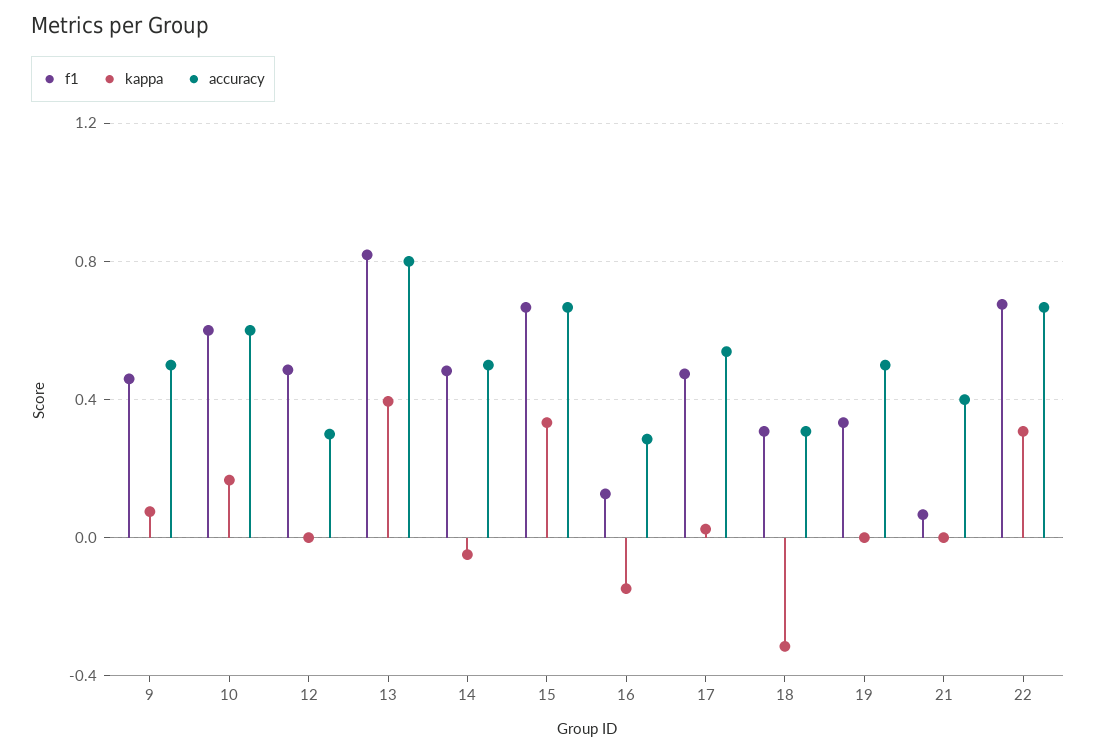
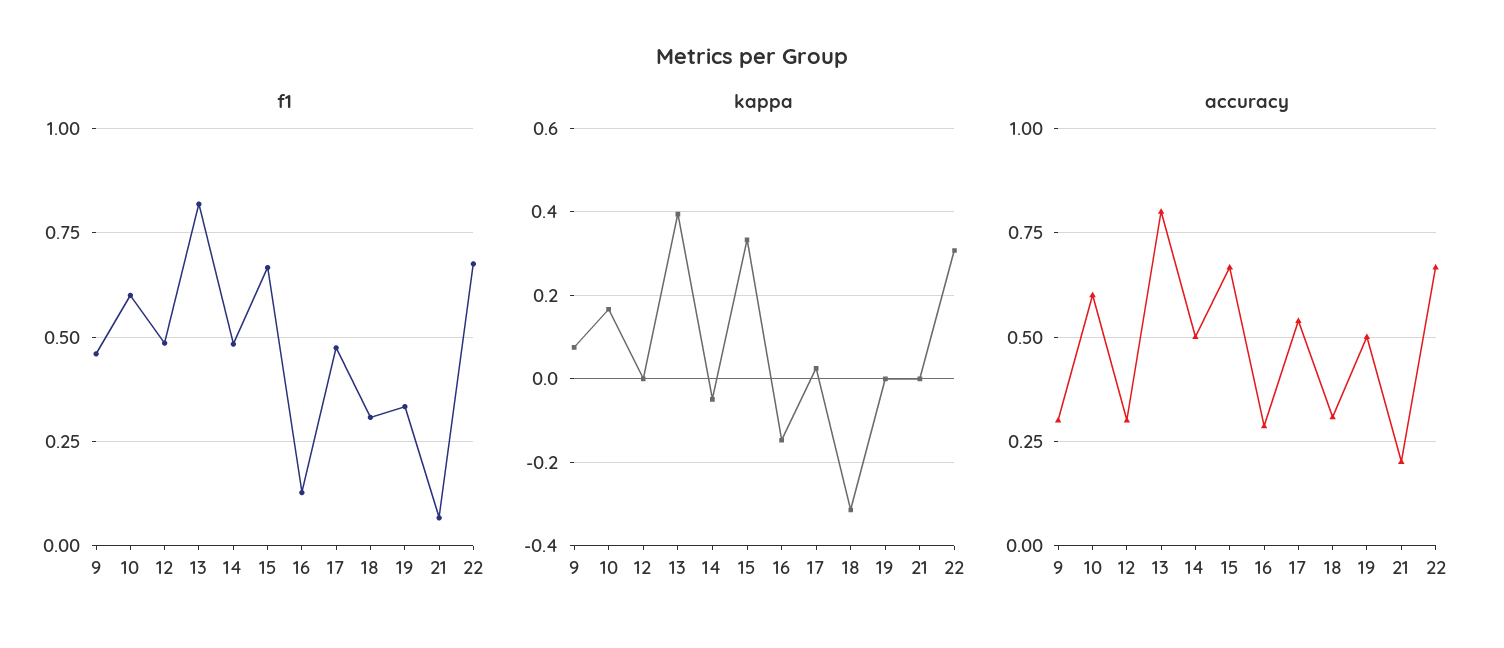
  {
    "f1": {
      "9": 0.45,
      "10": 0.6,
      "12": 0.475,
      "13": 0.825,
      "14": 0.475,
      "15": 0.675,
      "16": 0.125,
      "17": 0.475,
      "18": 0.3,
      "19": 0.325,
      "21": 0.075,
      "22": 0.675
    },
    "kappa": {
      "9": 0.08,
      "10": 0.16,
      "12": 0,
      "13": 0.4,
      "14": -0.04,
      "15": 0.34,
      "16": -0.14,
      "17": 0.02,
      "18": -0.32,
      "19": 0,
      "21": 0,
      "22": 0.3
    },
    "accuracy": {
-     "9": 0.5,
+     "9": 0.3,
      "10": 0.6,
      "12": 0.3,
      "13": 0.8,
      "14": 0.5,
      "15": 0.675,
      "16": 0.275,
      "17": 0.55,
      "18": 0.3,
      "19": 0.5,
-     "21": 0.4,
+     "21": 0.2,
      "22": 0.675
    }
  }

